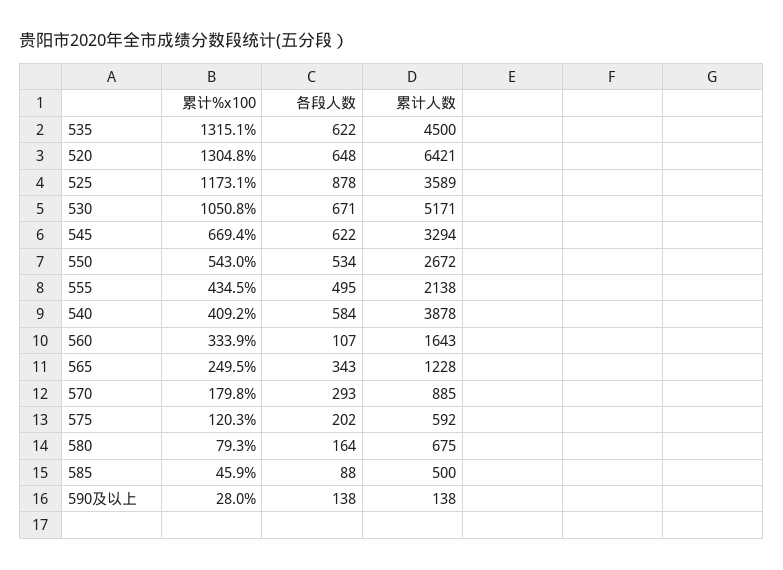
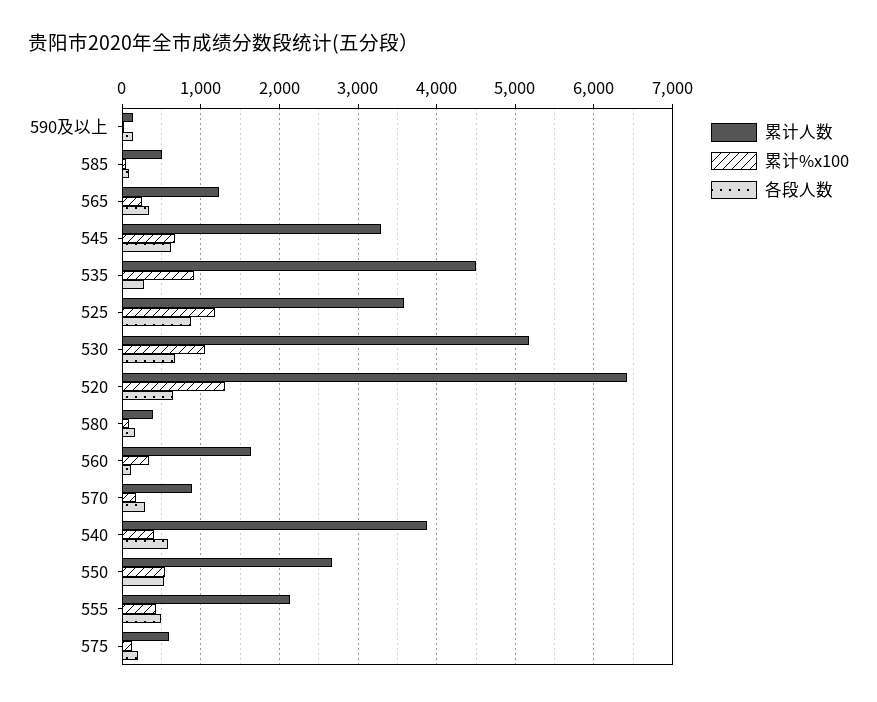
  {
    "累计%x100": {
-     "535": 1315.1,
+     "535": 900,
      "520": 1304.8,
      "525": 1173.1,
      "530": 1050.8,
      "545": 669.4,
      "550": 543,
      "555": 434.5,
      "540": 409.2,
      "560": 333.9,
      "565": 249.5,
      "570": 179.8,
      "575": 120.3,
      "580": 79.3,
      "585": 45.9,
      "590及以上": 28
    },
    "各段人数": {
-     "535": 622,
+     "535": 300,
      "520": 648,
      "525": 878,
      "530": 671,
      "545": 622,
      "550": 534,
      "555": 495,
      "540": 584,
      "560": 107,
      "565": 343,
      "570": 293,
      "575": 202,
      "580": 164,
      "585": 88,
      "590及以上": 138
    },
    "累计人数": {
      "535": 4500,
      "520": 6421,
      "525": 3589,
      "530": 5171,
      "545": 3294,
      "550": 2672,
      "555": 2138,
      "540": 3878,
      "560": 1643,
      "565": 1228,
      "570": 885,
      "575": 592,
-     "580": 675,
+     "580": 400,
      "585": 500,
      "590及以上": 138
    }
  }

